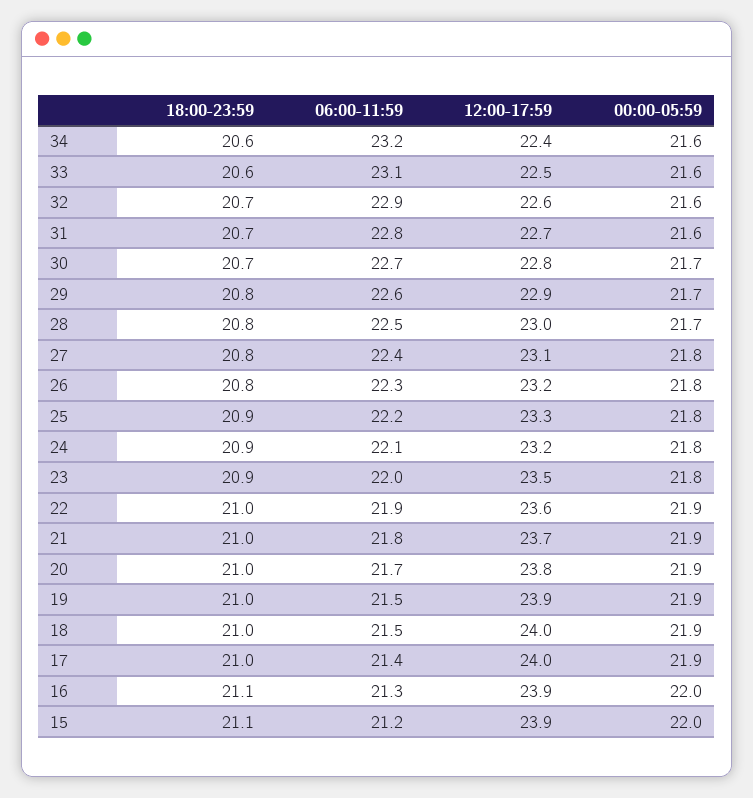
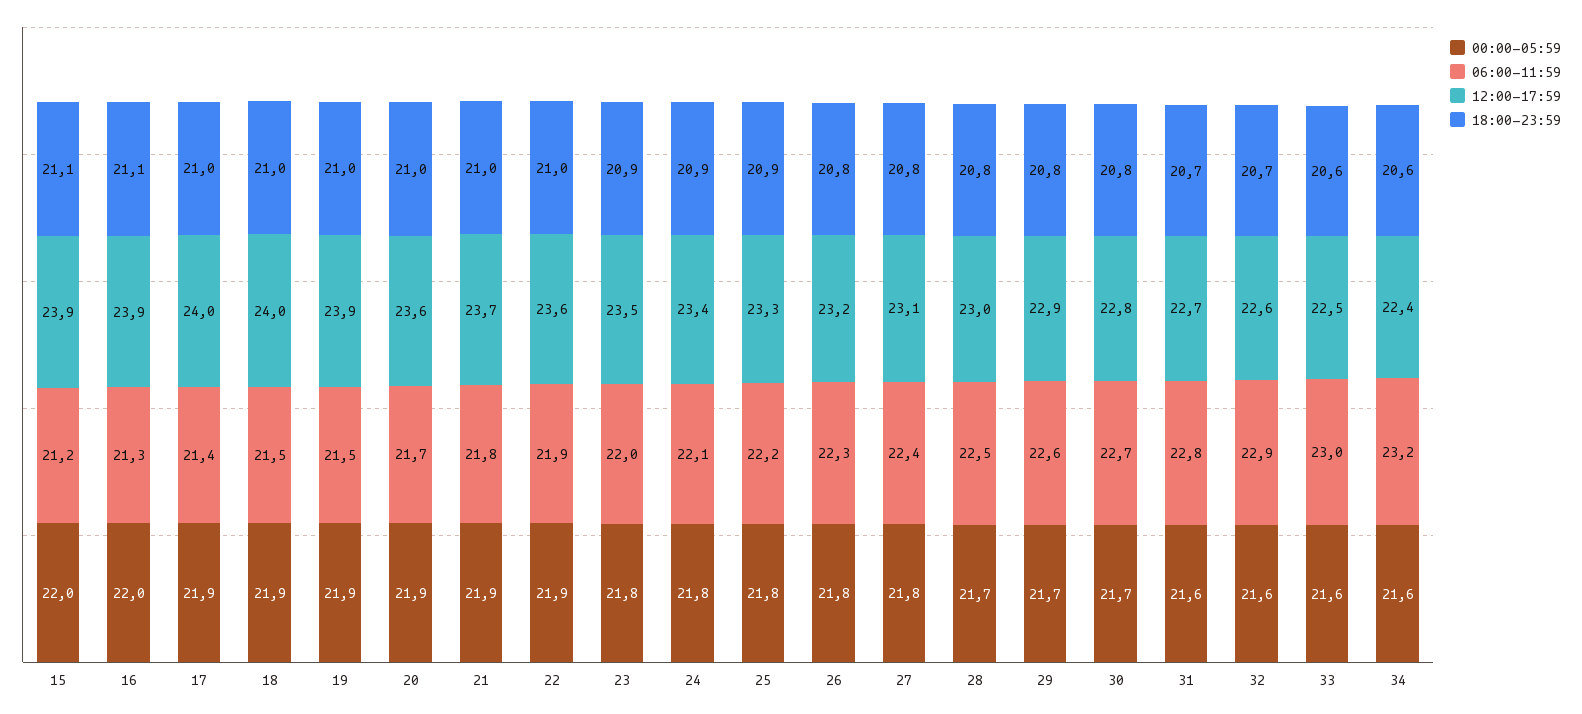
  {
    "18:00-23:59": {
      "34": 20.6,
      "33": 20.6,
      "32": 20.7,
      "31": 20.7,
-     "30": 20.7,
+     "30": 20.8,
      "29": 20.8,
      "28": 20.8,
      "27": 20.8,
      "26": 20.8,
      "25": 20.9,
      "24": 20.9,
      "23": 20.9,
      "22": 21,
      "21": 21,
      "20": 21,
      "19": 21,
      "18": 21,
      "17": 21,
      "16": 21.1,
      "15": 21.1
    },
    "06:00-11:59": {
      "34": 23.2,
-     "33": 23.1,
+     "33": 23,
      "32": 22.9,
      "31": 22.8,
      "30": 22.7,
      "29": 22.6,
      "28": 22.5,
      "27": 22.4,
      "26": 22.3,
      "25": 22.2,
      "24": 22.1,
      "23": 22,
      "22": 21.9,
      "21": 21.8,
      "20": 21.7,
      "19": 21.5,
      "18": 21.5,
      "17": 21.4,
      "16": 21.3,
      "15": 21.2
    },
    "12:00-17:59": {
      "34": 22.4,
      "33": 22.5,
      "32": 22.6,
      "31": 22.7,
      "30": 22.8,
      "29": 22.9,
      "28": 23,
      "27": 23.1,
      "26": 23.2,
      "25": 23.3,
-     "24": 23.2,
+     "24": 23.4,
      "23": 23.5,
      "22": 23.6,
      "21": 23.7,
-     "20": 23.8,
+     "20": 23.6,
      "19": 23.9,
      "18": 24,
      "17": 24,
      "16": 23.9,
      "15": 23.9
    },
    "00:00-05:59": {
      "34": 21.6,
      "33": 21.6,
      "32": 21.6,
      "31": 21.6,
      "30": 21.7,
      "29": 21.7,
      "28": 21.7,
      "27": 21.8,
      "26": 21.8,
      "25": 21.8,
      "24": 21.8,
      "23": 21.8,
      "22": 21.9,
      "21": 21.9,
      "20": 21.9,
      "19": 21.9,
      "18": 21.9,
      "17": 21.9,
      "16": 22,
      "15": 22
    }
  }

